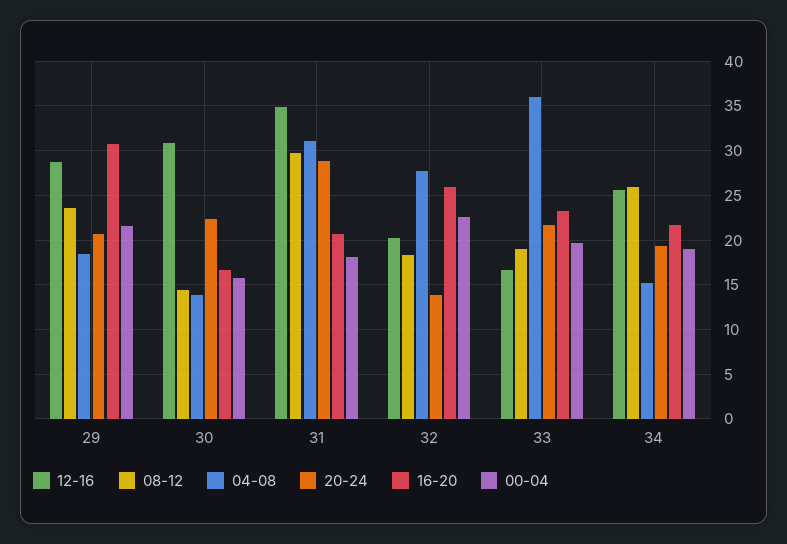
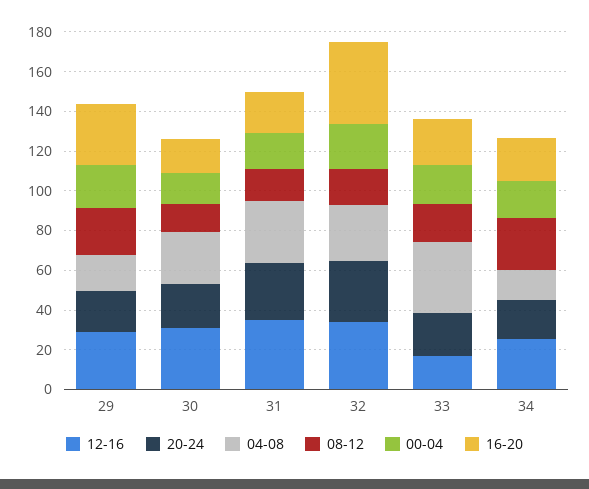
  {
    "12-16": {
      "29": 29,
      "30": 31,
      "31": 35,
-     "32": 20,
+     "32": 35,
      "33": 17,
      "34": 26
    },
    "08-12": {
      "29": 24,
      "30": 14,
-     "31": 30,
+     "31": 15,
      "32": 18,
      "33": 19,
      "34": 26
    },
    "04-08": {
      "29": 18,
-     "30": 14,
+     "30": 25,
      "31": 31,
      "32": 28,
      "33": 36,
      "34": 15
    },
    "20-24": {
      "29": 21,
      "30": 22,
      "31": 29,
-     "32": 14,
+     "32": 30,
      "33": 22,
      "34": 19
    },
    "16-20": {
      "29": 31,
      "30": 17,
      "31": 21,
-     "32": 26,
+     "32": 40,
      "33": 23,
      "34": 22
    },
    "00-04": {
      "29": 22,
      "30": 16,
      "31": 18,
      "32": 23,
      "33": 20,
      "34": 19
    }
  }

